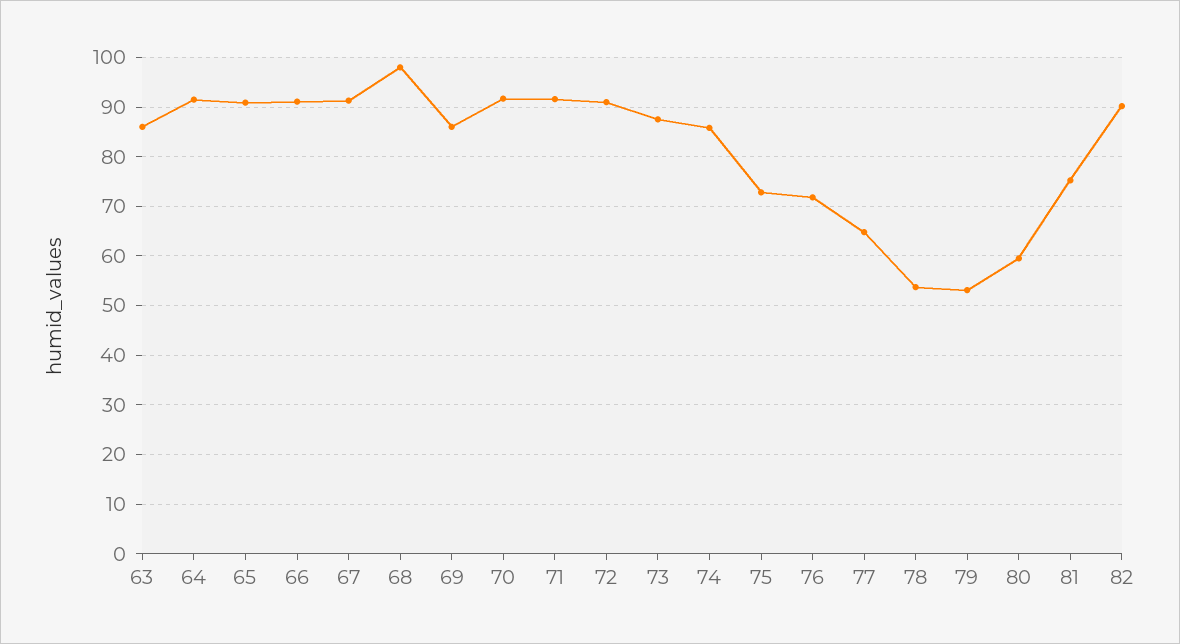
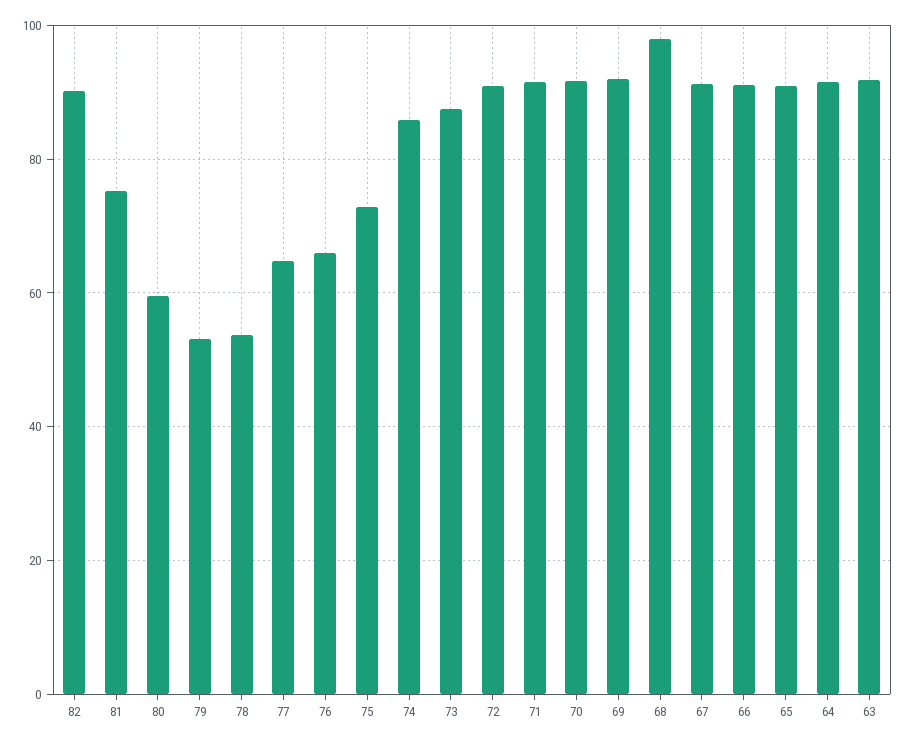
  {
-   "63": 86,
+   "63": 92,
    "64": 92,
    "65": 90,
    "66": 92,
    "67": 92,
    "68": 98,
-   "69": 86,
+   "69": 92,
    "70": 92,
    "71": 92,
    "72": 92,
    "73": 88,
    "74": 86,
    "75": 72,
-   "76": 72,
+   "76": 66,
    "77": 64,
    "78": 54,
    "79": 54,
    "80": 60,
    "81": 76,
    "82": 90
  }

